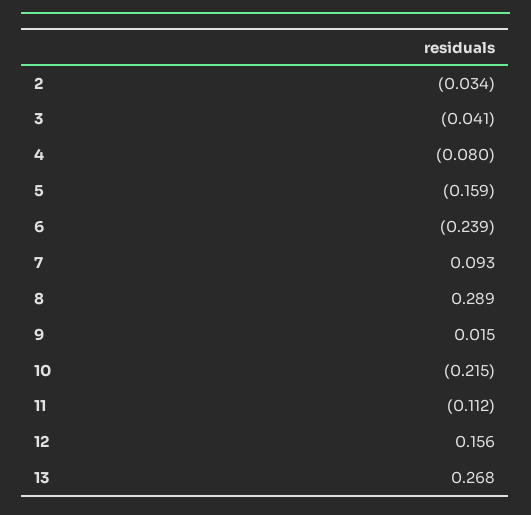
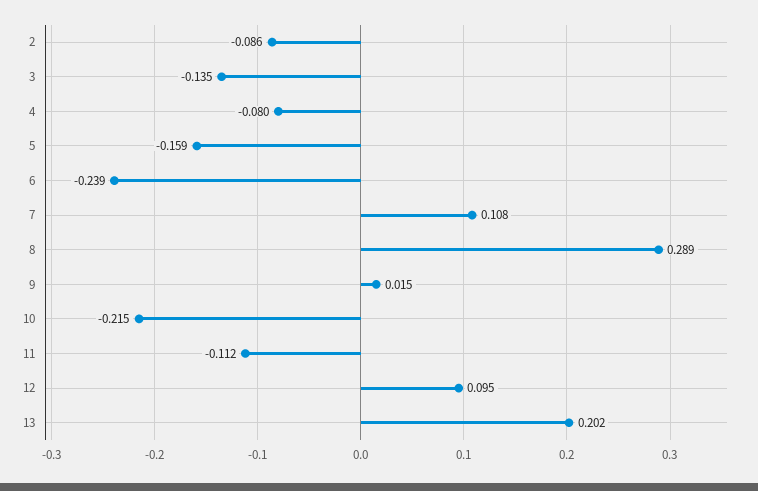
  {
-   "2": -0.034,
+   "2": -0.086,
-   "3": -0.041,
+   "3": -0.135,
    "4": -0.08,
    "5": -0.159,
    "6": -0.239,
-   "7": 0.093,
+   "7": 0.108,
    "8": 0.289,
    "9": 0.015,
    "10": -0.215,
    "11": -0.112,
-   "12": 0.156,
+   "12": 0.095,
-   "13": 0.268
+   "13": 0.202
  }

